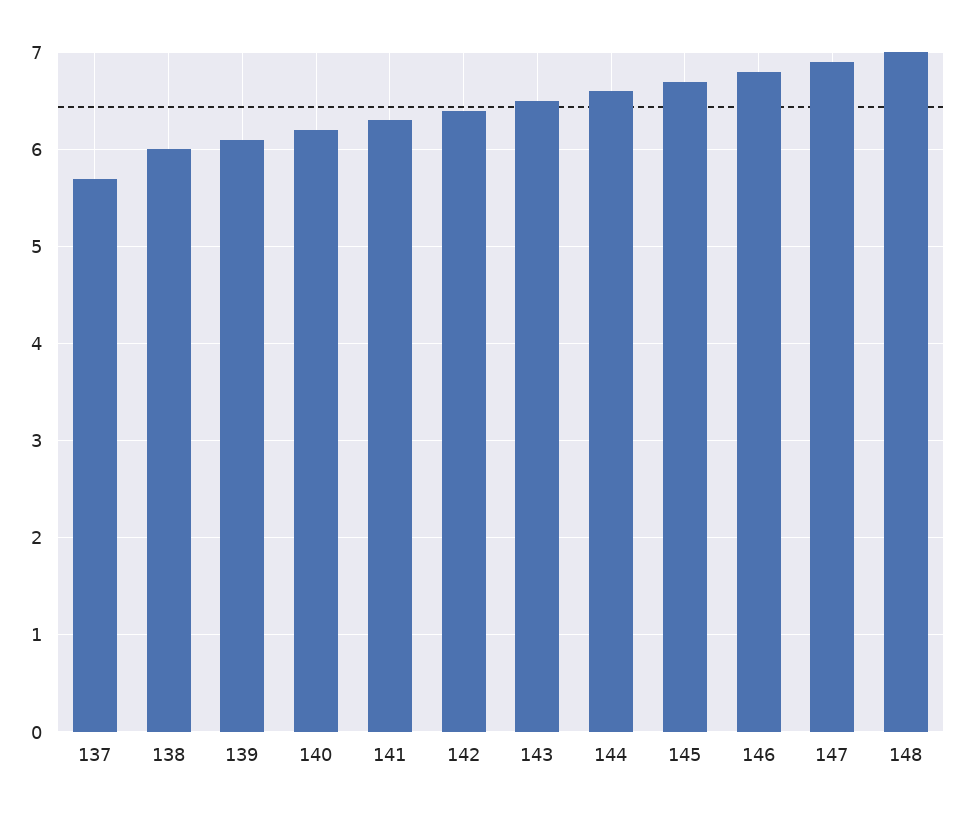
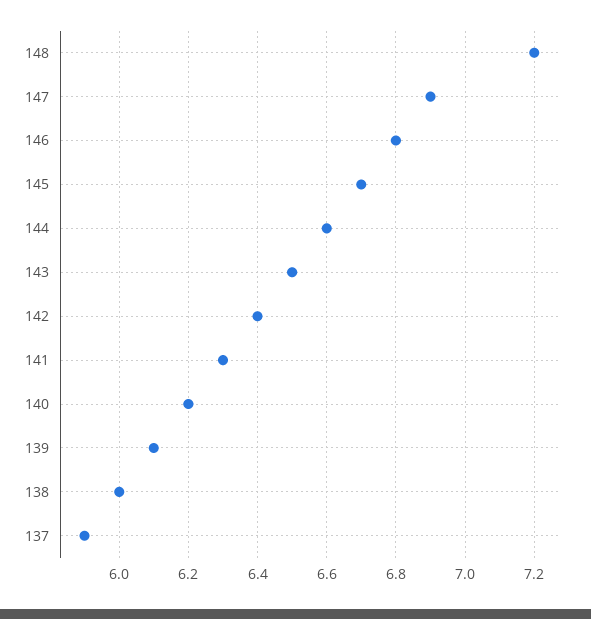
  {
-   "137": 5.7,
+   "137": 5.9,
    "138": 6,
    "139": 6.1,
    "140": 6.2,
    "141": 6.3,
    "142": 6.4,
    "143": 6.5,
    "144": 6.6,
    "145": 6.7,
    "146": 6.8,
    "147": 6.9,
-   "148": 7
+   "148": 7.2
  }

